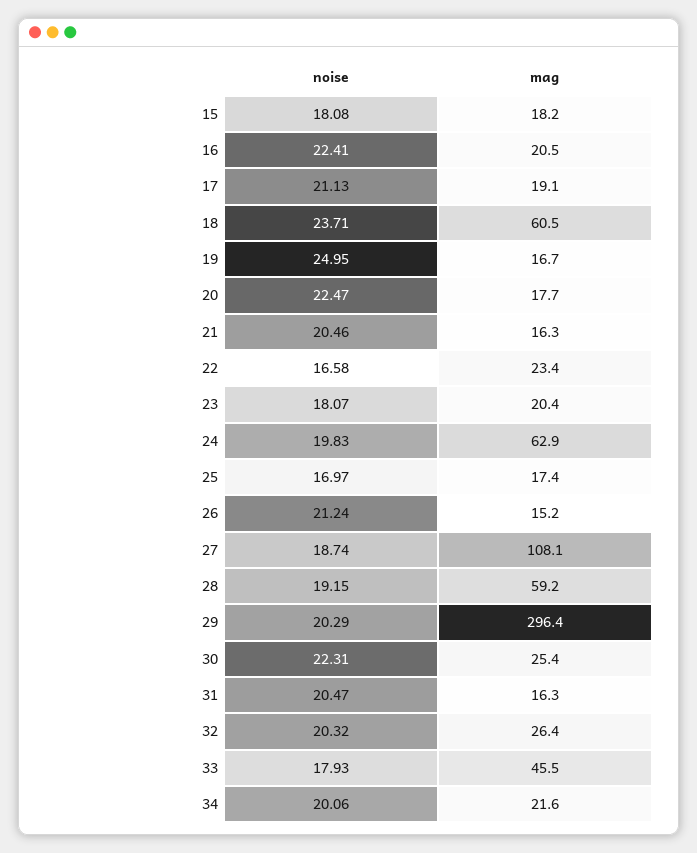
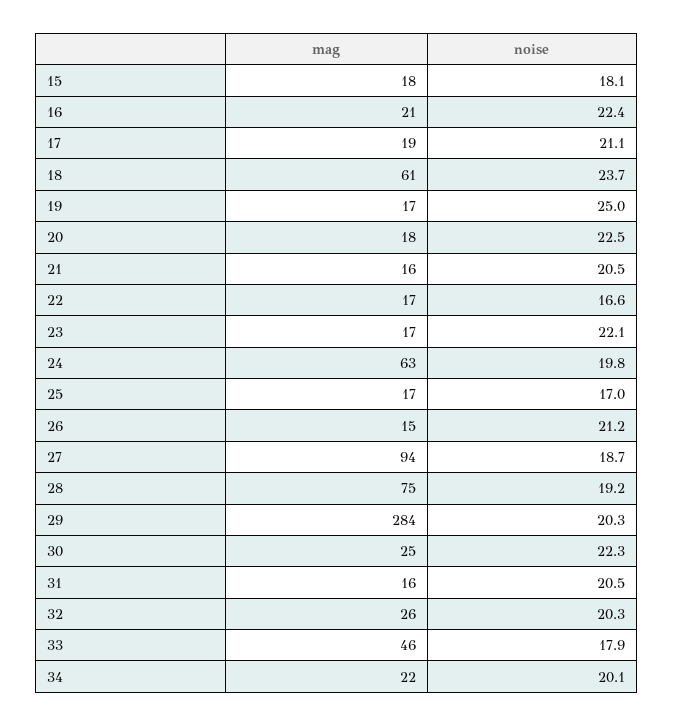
  {
    "noise": {
      "15": 18.08,
      "16": 22.41,
      "17": 21.13,
      "18": 23.71,
      "19": 24.95,
      "20": 22.47,
      "21": 20.46,
      "22": 16.58,
-     "23": 18.07,
+     "23": 22.1,
      "24": 19.83,
      "25": 16.97,
      "26": 21.24,
      "27": 18.74,
      "28": 19.15,
      "29": 20.29,
      "30": 22.31,
      "31": 20.47,
      "32": 20.32,
      "33": 17.93,
      "34": 20.06
    },
    "mag": {
      "15": 18.2,
      "16": 20.5,
      "17": 19.1,
      "18": 60.5,
      "19": 16.7,
      "20": 17.7,
      "21": 16.3,
-     "22": 23.4,
+     "22": 17,
-     "23": 20.4,
+     "23": 17,
      "24": 62.9,
      "25": 17.4,
      "26": 15.2,
-     "27": 108.1,
+     "27": 94,
-     "28": 59.2,
+     "28": 75,
-     "29": 296.4,
+     "29": 284,
      "30": 25.4,
      "31": 16.3,
      "32": 26.4,
      "33": 45.5,
      "34": 21.6
    }
  }

